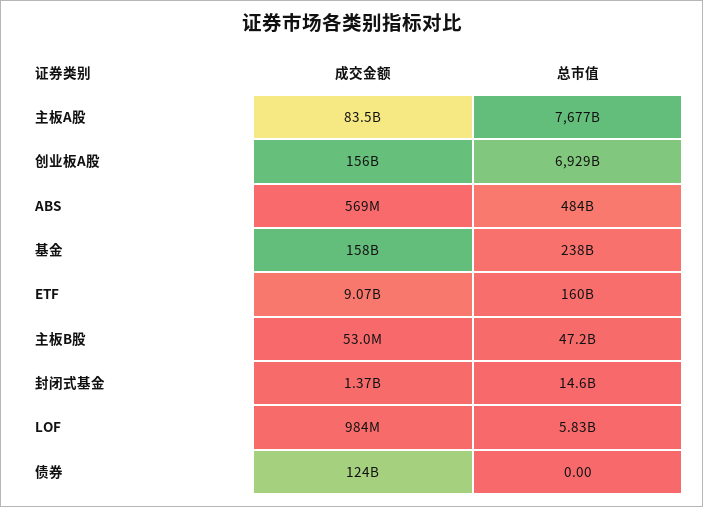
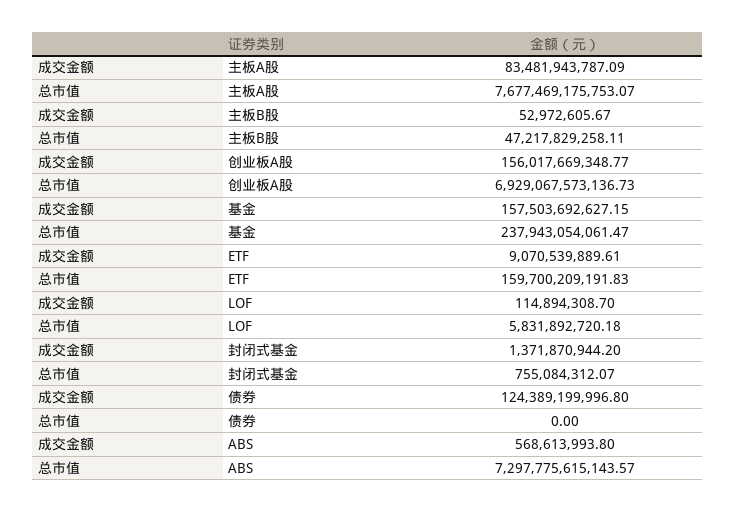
  {
    "成交金额": {
      "主板A股": 83481943787.09,
      "创业板A股": 156017669348.77,
      "ABS": 568613993.8,
      "基金": 157503692627.15,
      "ETF": 9070539889.61,
      "主板B股": 52972605.67,
      "封闭式基金": 1371870944.2,
-     "LOF": 984000000,
+     "LOF": 114894308.7,
      "债券": 124389199996.8
    },
    "总市值": {
      "主板A股": 7677469175753.07,
      "创业板A股": 6929067573136.73,
-     "ABS": 484000000000,
+     "ABS": 7297775615143.57,
      "基金": 237943054061.47,
      "ETF": 159700209191.83,
      "主板B股": 47217829258.11,
-     "封闭式基金": 14600000000,
+     "封闭式基金": 755084312.07,
      "LOF": 5831892720.18,
      "债券": 0
    }
  }

